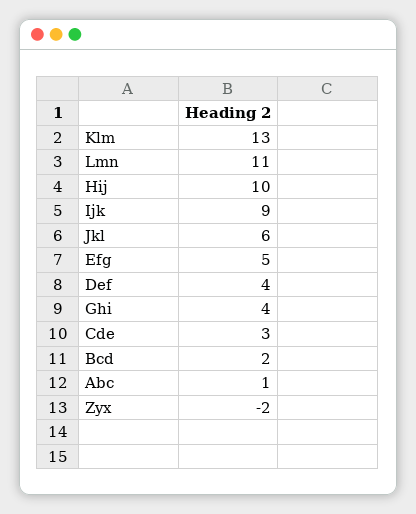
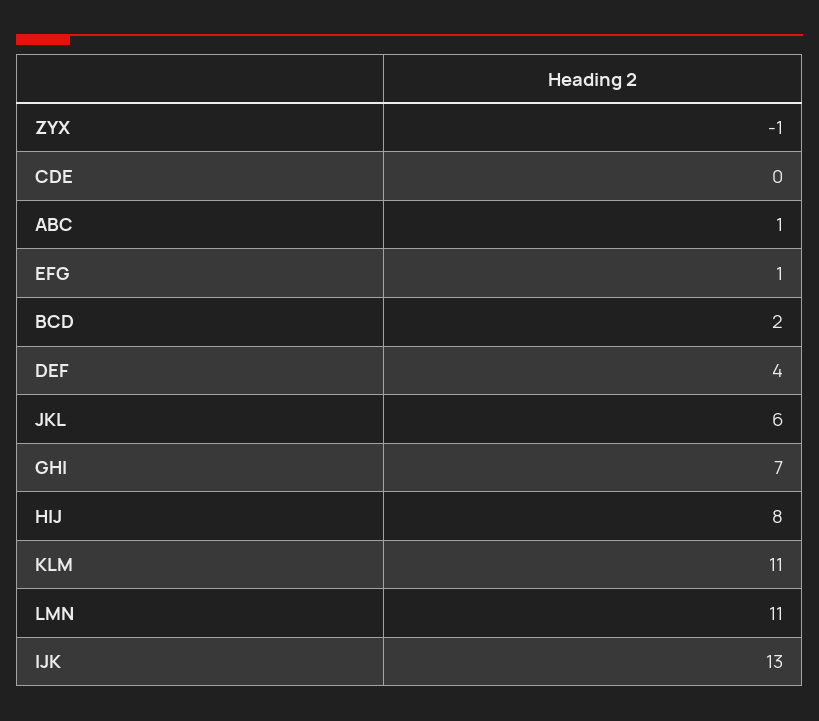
  {
-   "Klm": 13,
+   "Klm": 11,
    "Lmn": 11,
-   "Hij": 10,
+   "Hij": 8,
-   "Ijk": 9,
+   "Ijk": 13,
    "Jkl": 6,
-   "Efg": 5,
+   "Efg": 1,
    "Def": 4,
-   "Ghi": 4,
+   "Ghi": 7,
-   "Cde": 3,
+   "Cde": 0,
    "Bcd": 2,
    "Abc": 1,
-   "Zyx": -2
+   "Zyx": -1
  }

